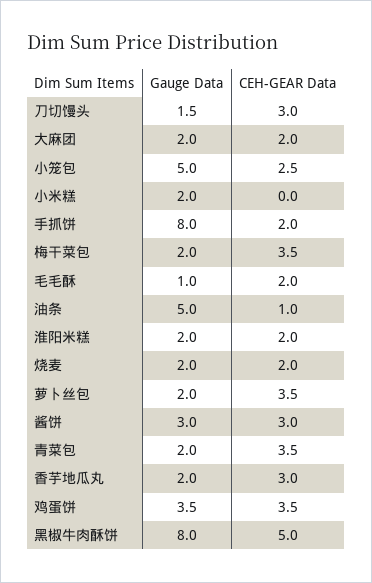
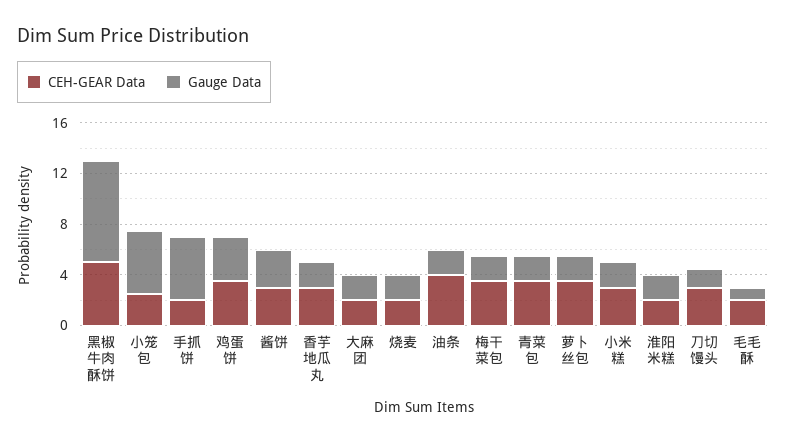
  {
    "Gauge Data": {
      "刀切馒头": 1.5,
      "大麻团": 2,
      "小笼包": 5,
      "小米糕": 2,
-     "手抓饼": 8,
+     "手抓饼": 5,
      "梅干菜包": 2,
      "毛毛酥": 1,
-     "油条": 5,
+     "油条": 2,
      "淮阳米糕": 2,
      "烧麦": 2,
      "萝卜丝包": 2,
      "酱饼": 3,
      "青菜包": 2,
      "香芋地瓜丸": 2,
      "鸡蛋饼": 3.5,
      "黑椒牛肉酥饼": 8
    },
    "CEH-GEAR Data": {
      "刀切馒头": 3,
      "大麻团": 2,
      "小笼包": 2.5,
-     "小米糕": 0,
+     "小米糕": 3,
      "手抓饼": 2,
      "梅干菜包": 3.5,
      "毛毛酥": 2,
-     "油条": 1,
+     "油条": 4,
      "淮阳米糕": 2,
      "烧麦": 2,
      "萝卜丝包": 3.5,
      "酱饼": 3,
      "青菜包": 3.5,
      "香芋地瓜丸": 3,
      "鸡蛋饼": 3.5,
      "黑椒牛肉酥饼": 5
    }
  }

